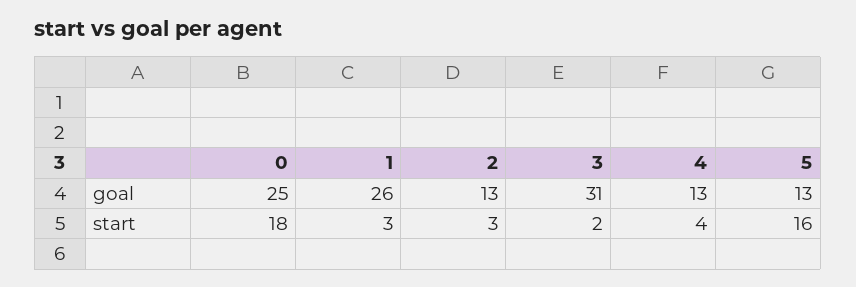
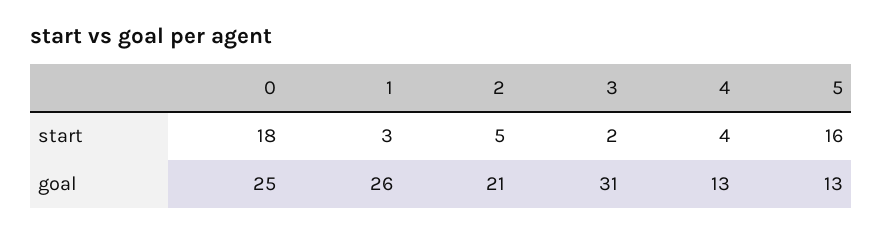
  {
    "0": {
      "goal": 25,
      "start": 18
    },
    "1": {
      "goal": 26,
      "start": 3
    },
    "2": {
-     "goal": 13,
+     "goal": 21,
-     "start": 3
+     "start": 5
    },
    "3": {
      "goal": 31,
      "start": 2
    },
    "4": {
      "goal": 13,
      "start": 4
    },
    "5": {
      "goal": 13,
      "start": 16
    }
  }

